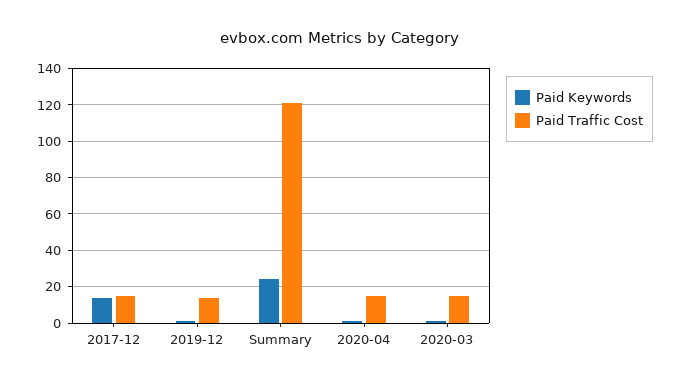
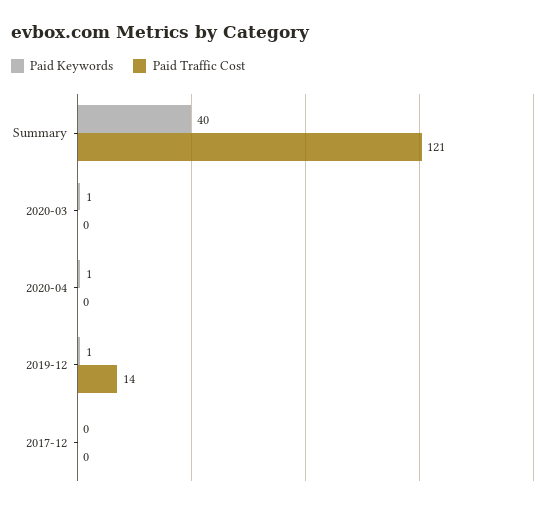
  {
    "Paid Keywords": {
-     "2017-12": 15,
+     "2017-12": 0,
      "2019-12": 1,
-     "Summary": 25,
+     "Summary": 40,
      "2020-04": 1,
      "2020-03": 1
    },
    "Paid Traffic Cost": {
-     "2017-12": 15,
+     "2017-12": 0,
      "2019-12": 14,
      "Summary": 121,
-     "2020-04": 15,
+     "2020-04": 0,
-     "2020-03": 15
+     "2020-03": 0
    }
  }

